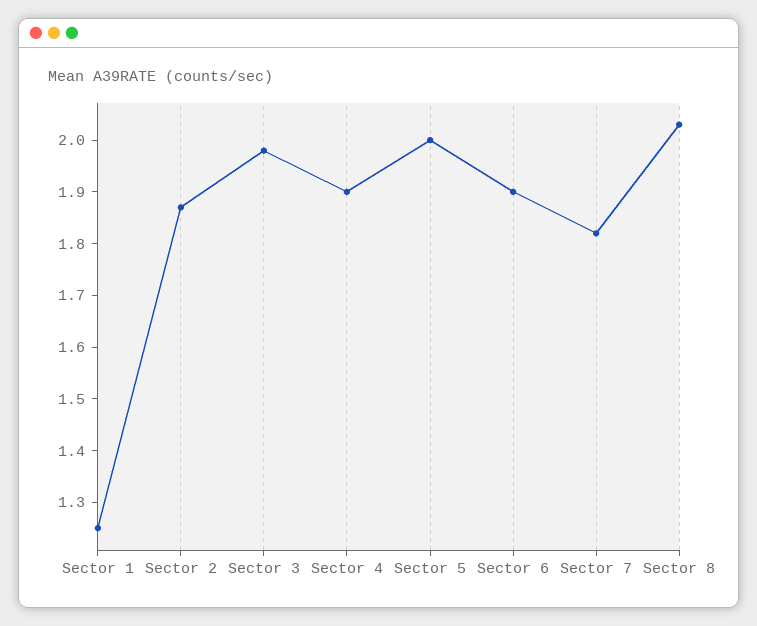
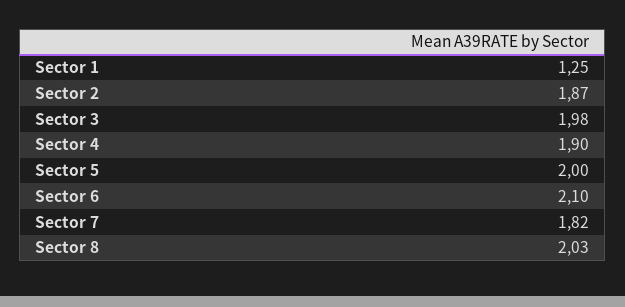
  {
    "Sector 1": 1.25,
    "Sector 2": 1.87,
    "Sector 3": 1.98,
    "Sector 4": 1.9,
    "Sector 5": 2,
-   "Sector 6": 1.9,
+   "Sector 6": 2.1,
    "Sector 7": 1.82,
    "Sector 8": 2.03
  }

